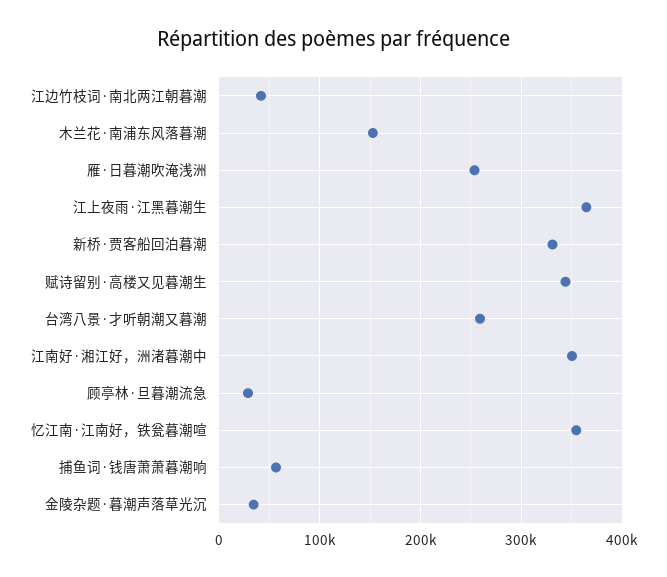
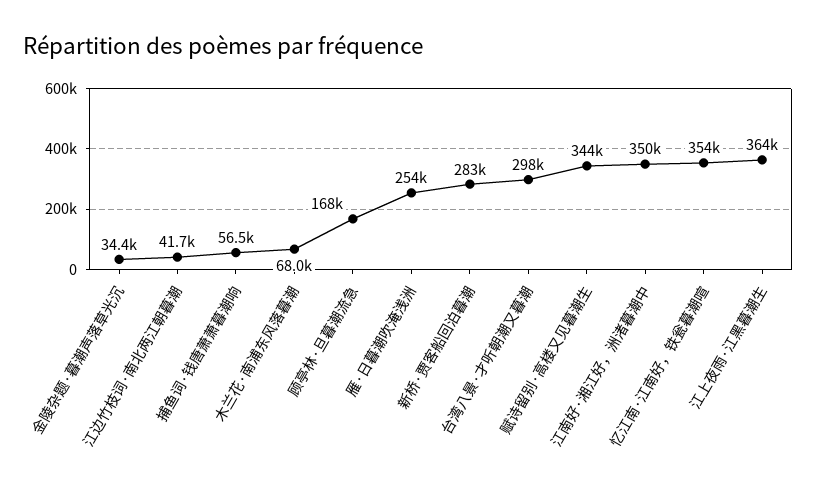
  {
    "江边竹枝词·南北两江朝暮潮": 41700,
-   "木兰花·南浦东风落暮潮": 150000,
+   "木兰花·南浦东风落暮潮": 68000,
    "雁·日暮潮吹淹浅洲": 254000,
    "江上夜雨·江黑暮潮生": 364000,
-   "新桥·贾客船回泊暮潮": 330000,
+   "新桥·贾客船回泊暮潮": 283000,
    "赋诗留别·高楼又见暮潮生": 344000,
-   "台湾八景·才听朝潮又暮潮": 260000,
+   "台湾八景·才听朝潮又暮潮": 298000,
    "江南好·湘江好，洲渚暮潮中": 350000,
-   "顾亭林·旦暮潮流急": 30000,
+   "顾亭林·旦暮潮流急": 168000,
    "忆江南·江南好，铁瓮暮潮喧": 354000,
    "捕鱼词·钱唐萧萧暮潮响": 56500,
    "金陵杂题·暮潮声落草光沉": 34400
  }

